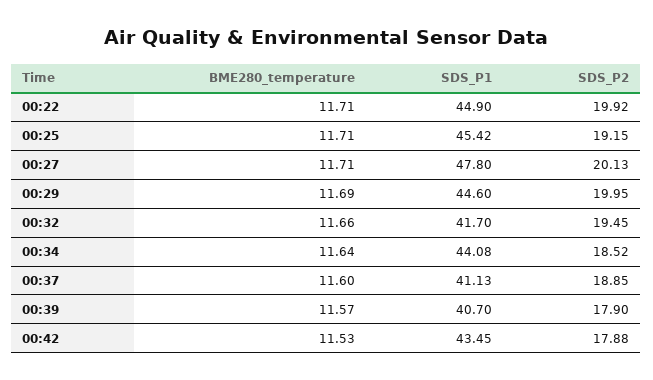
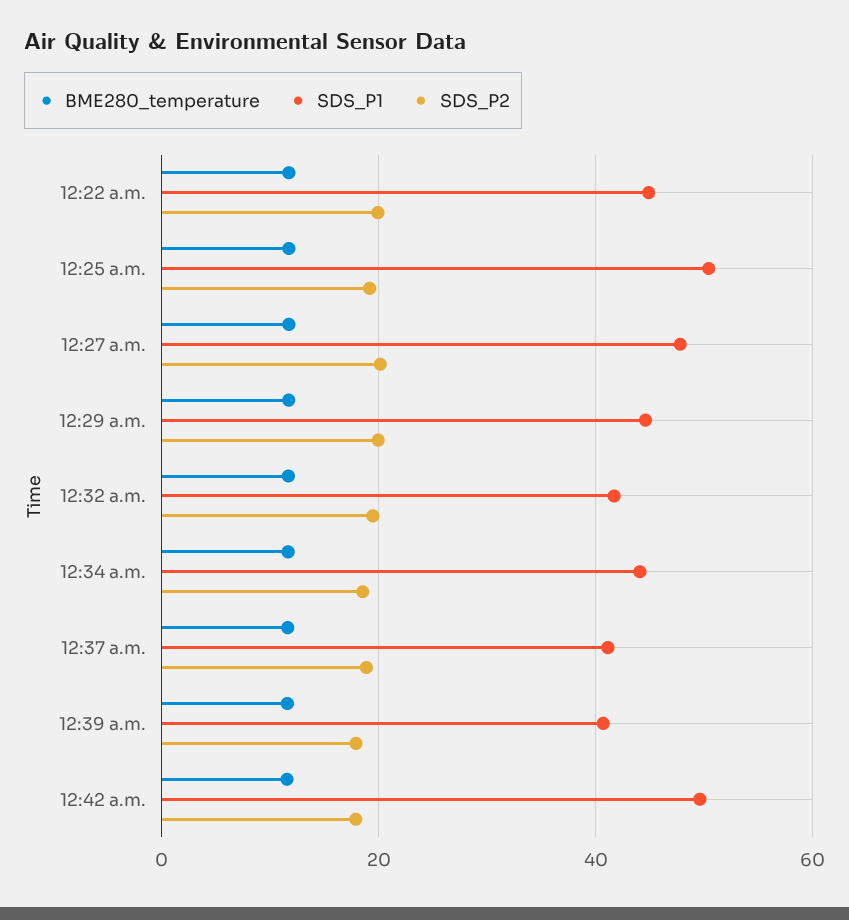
  {
    "BME280_temperature": {
      "00:22": 11.71,
      "00:25": 11.71,
      "00:27": 11.71,
      "00:29": 11.69,
      "00:32": 11.66,
      "00:34": 11.64,
      "00:37": 11.6,
      "00:39": 11.57,
      "00:42": 11.53
    },
    "SDS_P1": {
      "00:22": 44.9,
-     "00:25": 45.42,
+     "00:25": 50,
      "00:27": 47.8,
      "00:29": 44.6,
      "00:32": 41.7,
      "00:34": 44.08,
      "00:37": 41.13,
      "00:39": 40.7,
-     "00:42": 43.45
+     "00:42": 50
    },
    "SDS_P2": {
      "00:22": 19.92,
      "00:25": 19.15,
      "00:27": 20.13,
      "00:29": 19.95,
      "00:32": 19.45,
      "00:34": 18.52,
      "00:37": 18.85,
      "00:39": 17.9,
      "00:42": 17.88
    }
  }

